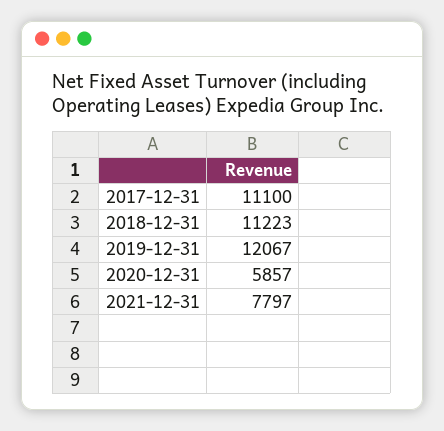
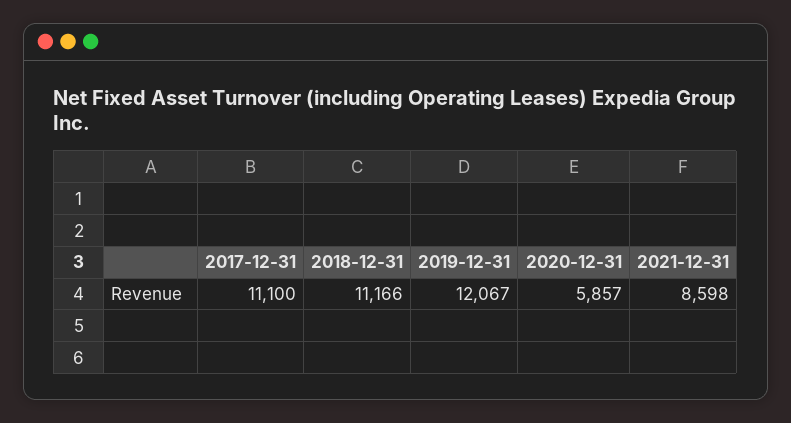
  {
    "2017-12-31": 11100,
-   "2018-12-31": 11223,
+   "2018-12-31": 11166,
    "2019-12-31": 12067,
    "2020-12-31": 5857,
-   "2021-12-31": 7797
+   "2021-12-31": 8598
  }

